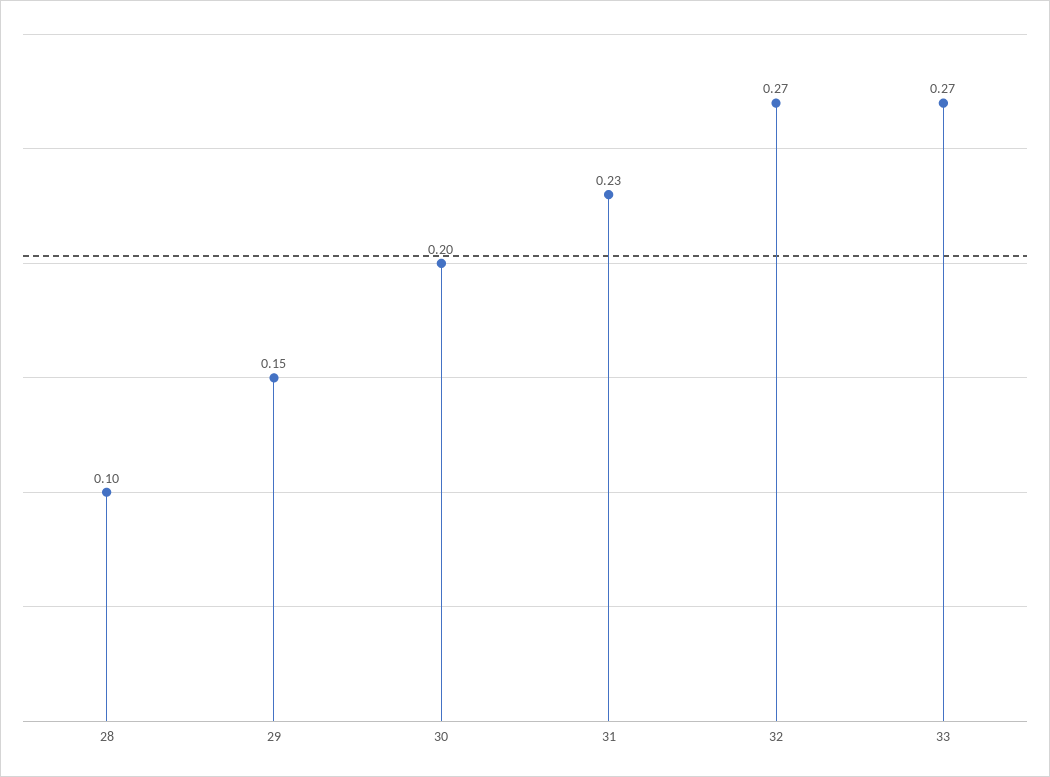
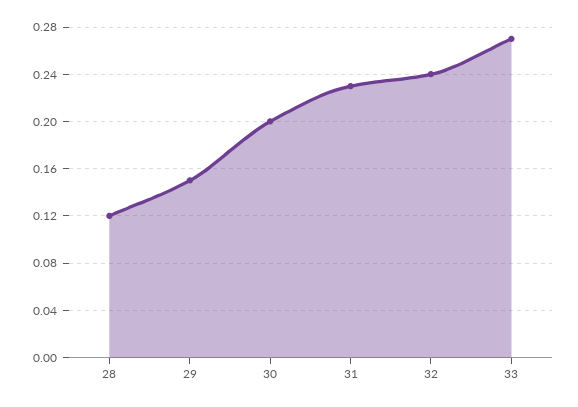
  {
-   "28": 0.1,
+   "28": 0.12,
    "29": 0.15,
    "30": 0.2,
    "31": 0.23,
-   "32": 0.27,
+   "32": 0.24,
    "33": 0.27
  }

